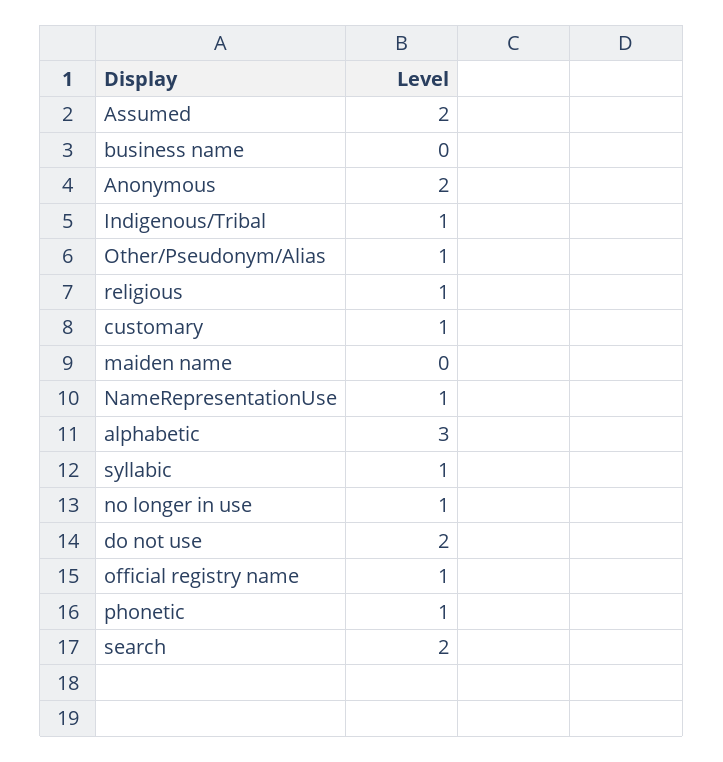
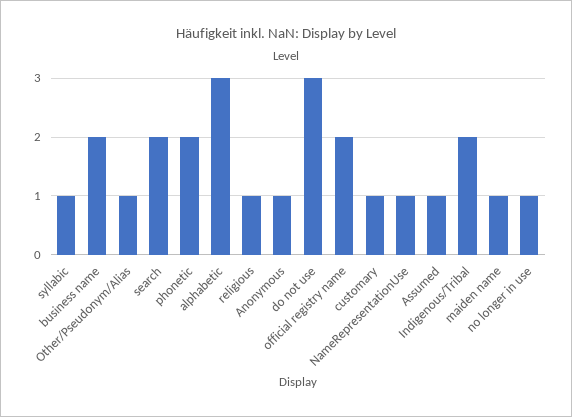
  {
-   "Assumed": 2,
+   "Assumed": 1,
-   "business name": 0,
+   "business name": 2,
-   "Anonymous": 2,
+   "Anonymous": 1,
-   "Indigenous/Tribal": 1,
+   "Indigenous/Tribal": 2,
    "Other/Pseudonym/Alias": 1,
    "religious": 1,
    "customary": 1,
-   "maiden name": 0,
+   "maiden name": 1,
    "NameRepresentationUse": 1,
    "alphabetic": 3,
    "syllabic": 1,
    "no longer in use": 1,
-   "do not use": 2,
+   "do not use": 3,
-   "official registry name": 1,
+   "official registry name": 2,
-   "phonetic": 1,
+   "phonetic": 2,
    "search": 2
  }

